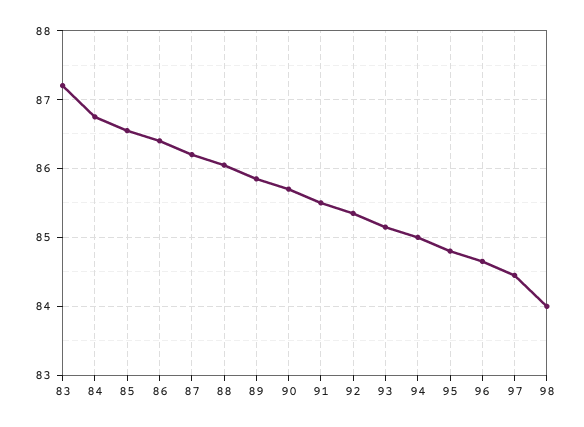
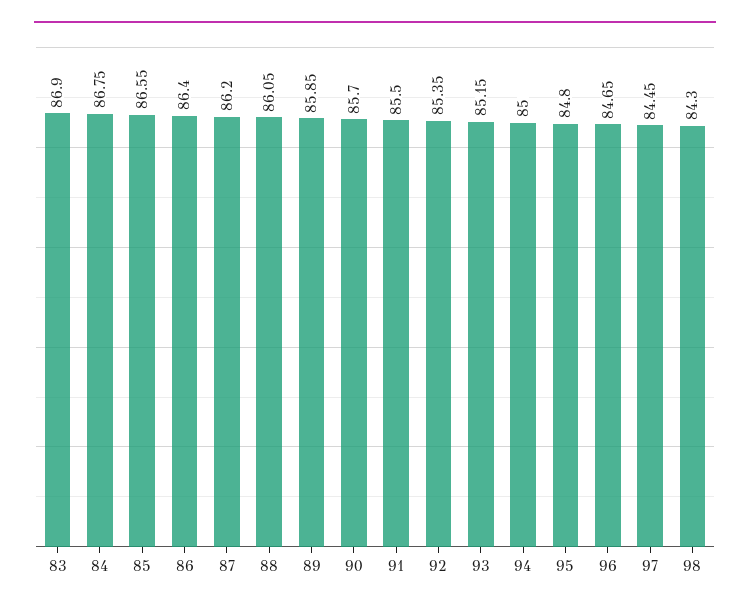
  {
-   "83": 87.2,
+   "83": 86.9,
    "84": 86.75,
    "85": 86.55,
    "86": 86.4,
    "87": 86.2,
    "88": 86.05,
    "89": 85.85,
    "90": 85.7,
    "91": 85.5,
    "92": 85.35,
    "93": 85.15,
    "94": 85,
    "95": 84.8,
    "96": 84.65,
    "97": 84.45,
-   "98": 84
+   "98": 84.3
  }

